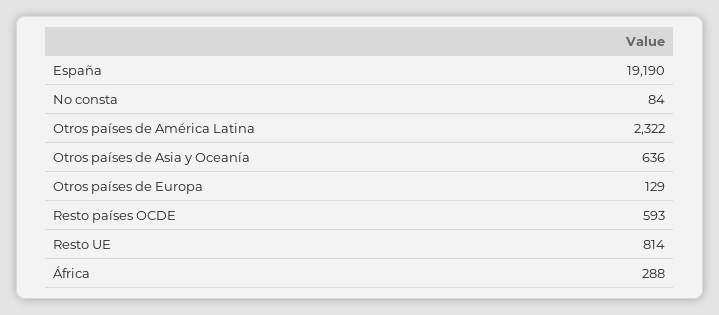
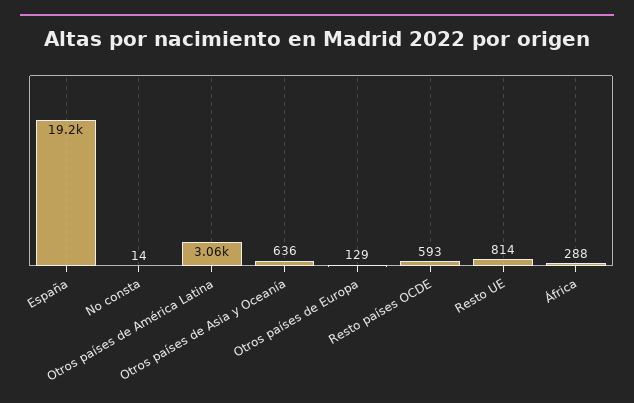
  {
    "España": 19190,
-   "No consta": 84,
+   "No consta": 14,
-   "Otros países de América Latina": 2322,
+   "Otros países de América Latina": 3060,
    "Otros países de Asia y Oceanía": 636,
    "Otros países de Europa": 129,
    "Resto países OCDE": 593,
    "Resto UE": 814,
    "África": 288
  }

